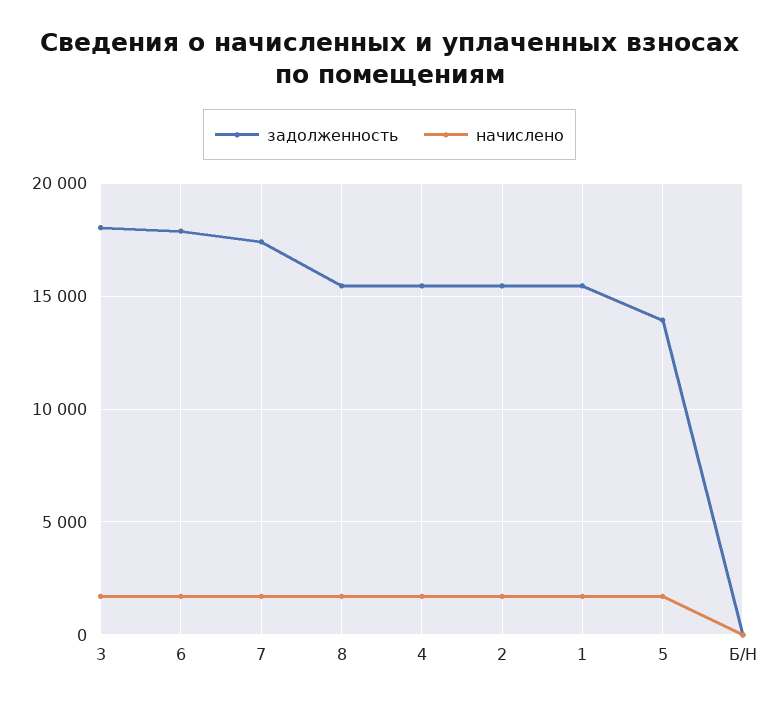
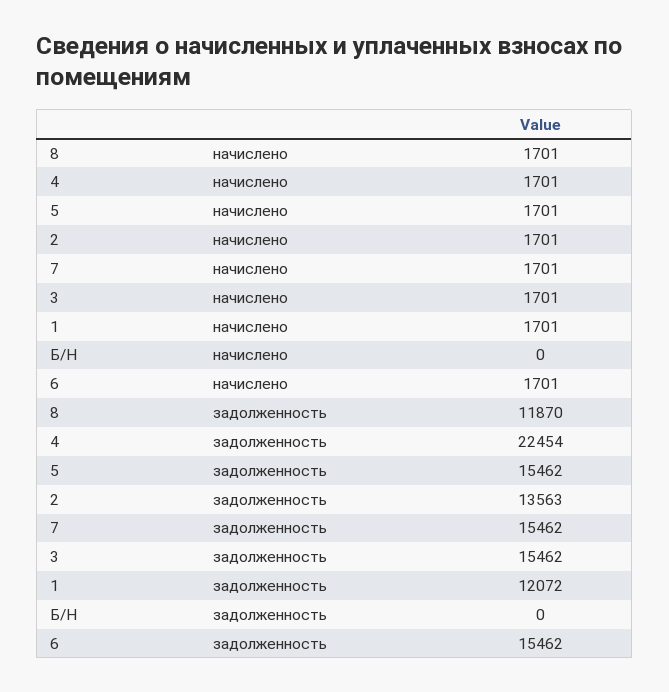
  {
    "задолженность": {
-     "3": 18000,
+     "3": 15462,
-     "6": 18000,
+     "6": 15462,
-     "7": 17500,
+     "7": 15462,
-     "8": 15500,
+     "8": 11870,
-     "4": 15500,
+     "4": 22454,
-     "2": 15500,
+     "2": 13563,
-     "1": 15500,
+     "1": 12072,
-     "5": 14000,
+     "5": 15462,
      "Б/Н": 0
    },
    "начислено": {
      "3": 1701,
      "6": 1701,
      "7": 1701,
      "8": 1701,
      "4": 1701,
      "2": 1701,
      "1": 1701,
      "5": 1701,
      "Б/Н": 0
    }
  }

